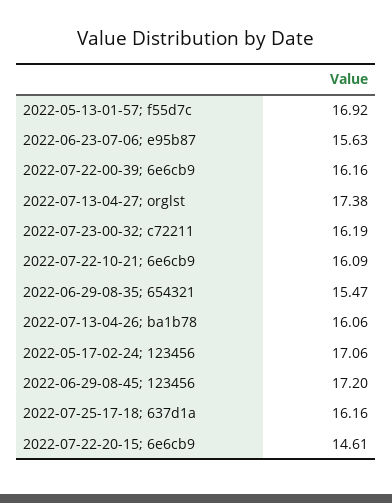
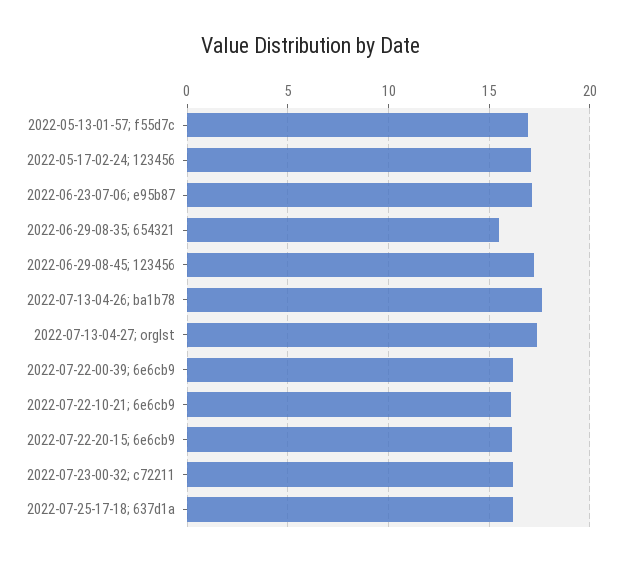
  {
    "2022-05-13-01-57; f55d7c": 16.92,
-   "2022-06-23-07-06; e95b87": 15.63,
+   "2022-06-23-07-06; e95b87": 17,
    "2022-07-22-00-39; 6e6cb9": 16.16,
    "2022-07-13-04-27; orglst": 17.38,
    "2022-07-23-00-32; c72211": 16.19,
    "2022-07-22-10-21; 6e6cb9": 16.09,
    "2022-06-29-08-35; 654321": 15.47,
-   "2022-07-13-04-26; ba1b78": 16.06,
+   "2022-07-13-04-26; ba1b78": 17.5,
    "2022-05-17-02-24; 123456": 17.06,
    "2022-06-29-08-45; 123456": 17.2,
    "2022-07-25-17-18; 637d1a": 16.16,
-   "2022-07-22-20-15; 6e6cb9": 14.61
+   "2022-07-22-20-15; 6e6cb9": 16
  }

